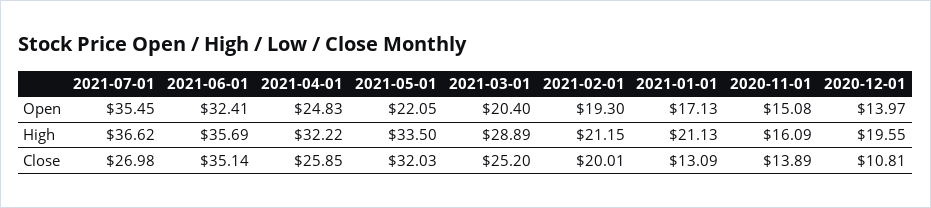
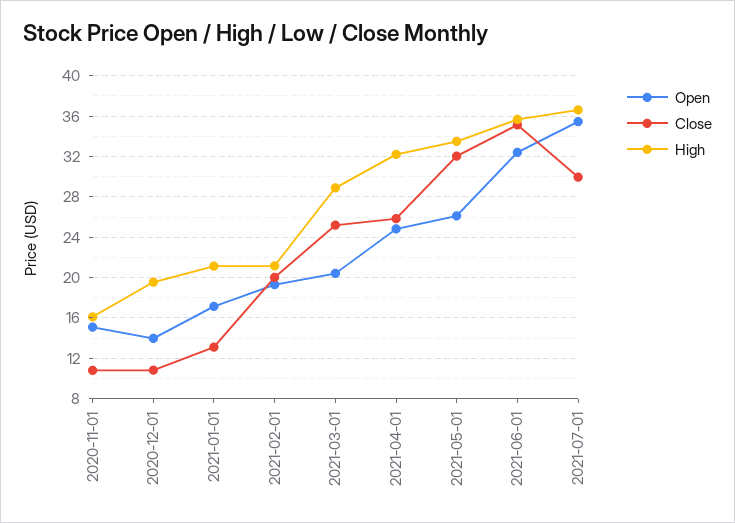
  {
    "Open": {
      "2021-07-01": 35.45,
      "2021-06-01": 32.41,
      "2021-04-01": 24.83,
-     "2021-05-01": 22.05,
+     "2021-05-01": 26,
      "2021-03-01": 20.4,
      "2021-02-01": 19.3,
      "2021-01-01": 17.13,
      "2020-11-01": 15.08,
      "2020-12-01": 13.97
    },
    "High": {
      "2021-07-01": 36.62,
      "2021-06-01": 35.69,
      "2021-04-01": 32.22,
      "2021-05-01": 33.5,
      "2021-03-01": 28.89,
      "2021-02-01": 21.15,
      "2021-01-01": 21.13,
      "2020-11-01": 16.09,
      "2020-12-01": 19.55
    },
    "Close": {
-     "2021-07-01": 26.98,
+     "2021-07-01": 30,
      "2021-06-01": 35.14,
      "2021-04-01": 25.85,
      "2021-05-01": 32.03,
      "2021-03-01": 25.2,
      "2021-02-01": 20.01,
      "2021-01-01": 13.09,
-     "2020-11-01": 13.89,
+     "2020-11-01": 11,
      "2020-12-01": 10.81
    }
  }

